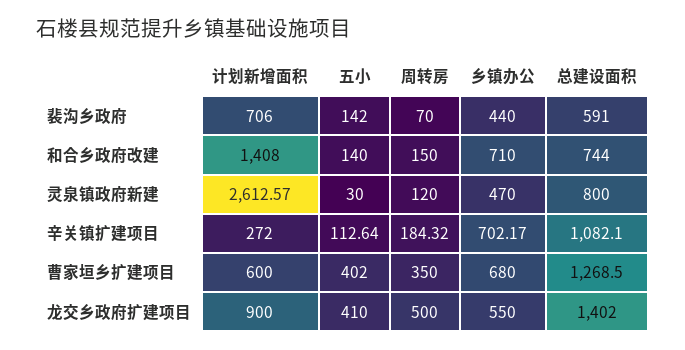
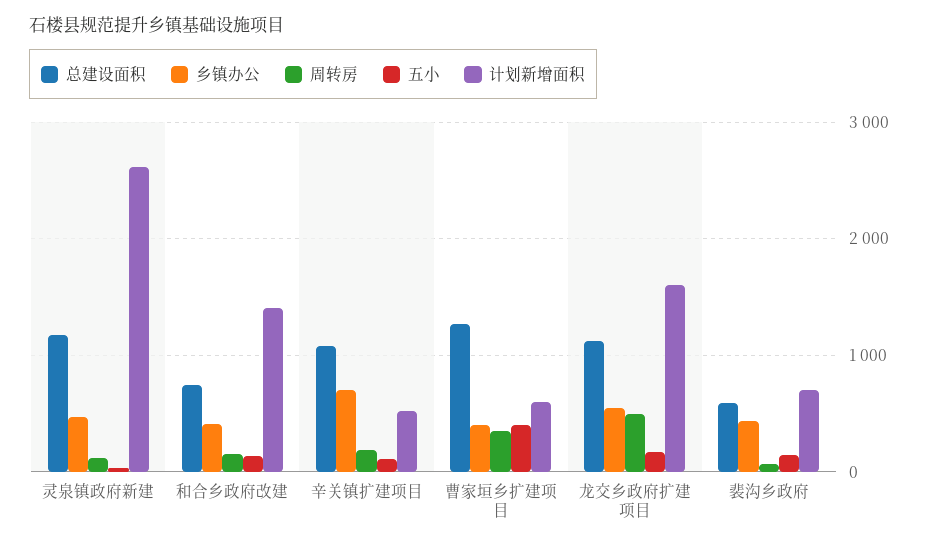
  {
    "计划新增面积": {
      "裴沟乡政府": 706,
      "和合乡政府改建": 1408,
      "灵泉镇政府新建": 2612.57,
-     "辛关镇扩建项目": 272,
+     "辛关镇扩建项目": 500,
      "曹家垣乡扩建项目": 600,
-     "龙交乡政府扩建项目": 900
+     "龙交乡政府扩建项目": 1600
    },
    "五小": {
      "裴沟乡政府": 142,
      "和合乡政府改建": 140,
      "灵泉镇政府新建": 30,
      "辛关镇扩建项目": 112.64,
      "曹家垣乡扩建项目": 402,
-     "龙交乡政府扩建项目": 410
+     "龙交乡政府扩建项目": 200
    },
    "周转房": {
      "裴沟乡政府": 70,
      "和合乡政府改建": 150,
      "灵泉镇政府新建": 120,
      "辛关镇扩建项目": 184.32,
      "曹家垣乡扩建项目": 350,
      "龙交乡政府扩建项目": 500
    },
    "乡镇办公": {
      "裴沟乡政府": 440,
-     "和合乡政府改建": 710,
+     "和合乡政府改建": 400,
      "灵泉镇政府新建": 470,
      "辛关镇扩建项目": 702.17,
-     "曹家垣乡扩建项目": 680,
+     "曹家垣乡扩建项目": 400,
      "龙交乡政府扩建项目": 550
    },
    "总建设面积": {
      "裴沟乡政府": 591,
      "和合乡政府改建": 744,
-     "灵泉镇政府新建": 800,
+     "灵泉镇政府新建": 1200,
      "辛关镇扩建项目": 1082.1,
      "曹家垣乡扩建项目": 1268.5,
-     "龙交乡政府扩建项目": 1402
+     "龙交乡政府扩建项目": 1100
    }
  }

